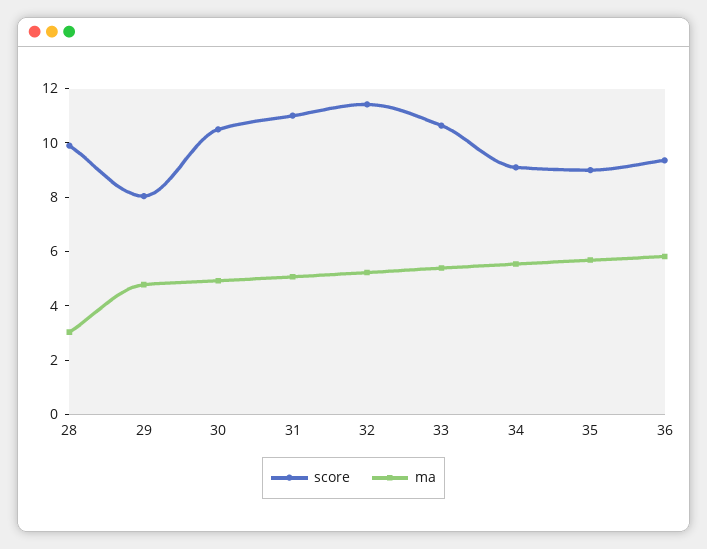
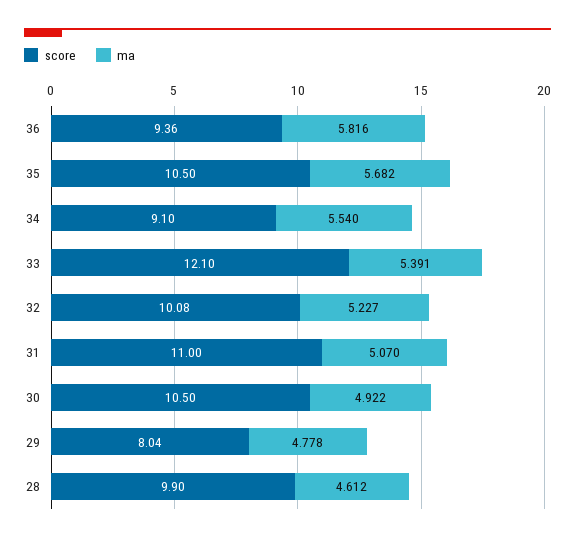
  {
    "score": {
      "28": 9.9,
      "29": 8.04,
      "30": 10.5,
      "31": 11,
-     "32": 11.5,
+     "32": 10.08,
-     "33": 10.5,
+     "33": 12.1,
      "34": 9.1,
-     "35": 9,
+     "35": 10.5,
      "36": 9.36
    },
    "ma": {
-     "28": 3,
+     "28": 4.612,
      "29": 4.778,
      "30": 4.922,
      "31": 5.07,
      "32": 5.227,
      "33": 5.391,
      "34": 5.54,
      "35": 5.682,
      "36": 5.816
    }
  }

